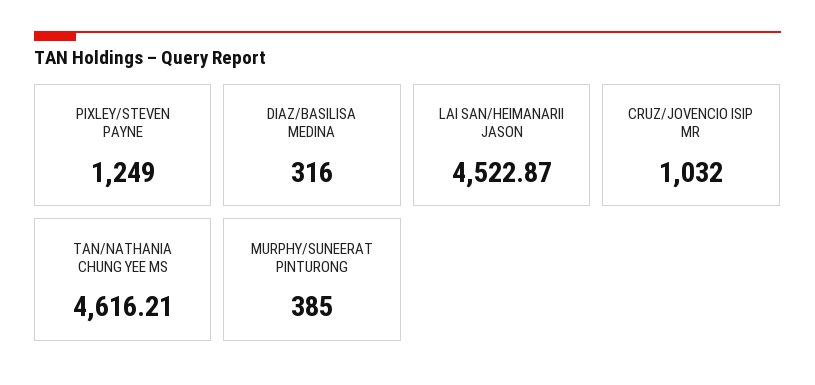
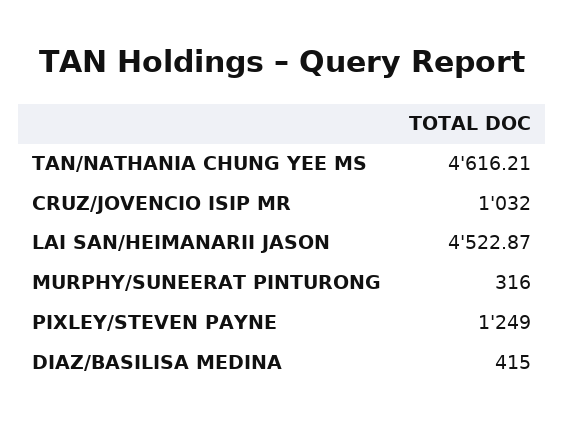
  {
    "PIXLEY/STEVEN PAYNE": 1249,
-   "DIAZ/BASILISA MEDINA": 316,
+   "DIAZ/BASILISA MEDINA": 415,
    "LAI SAN/HEIMANARII JASON": 4522.87,
    "CRUZ/JOVENCIO ISIP MR": 1032,
    "TAN/NATHANIA CHUNG YEE MS": 4616.21,
-   "MURPHY/SUNEERAT PINTURONG": 385
+   "MURPHY/SUNEERAT PINTURONG": 316
  }

